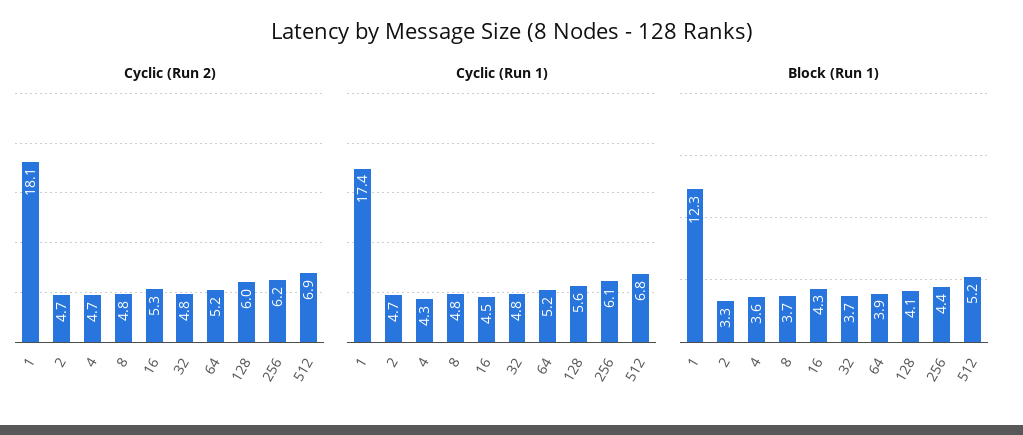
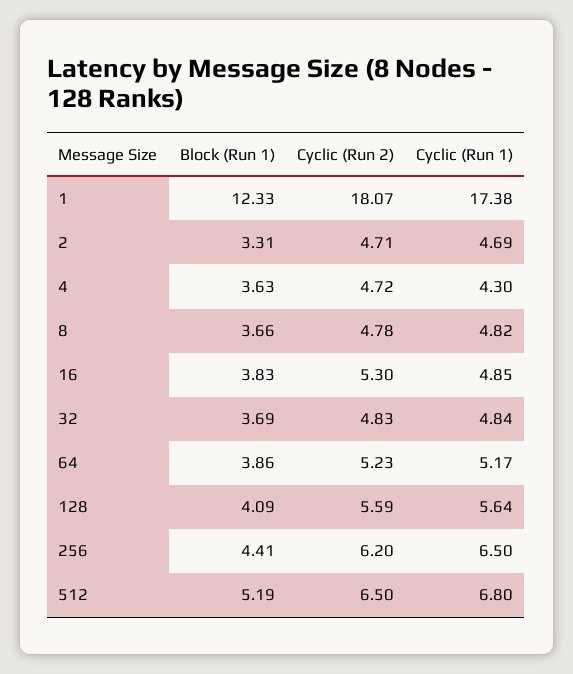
  {
    "Cyclic (Run 2)": {
      "1": 18.07,
      "2": 4.71,
      "4": 4.72,
      "8": 4.78,
      "16": 5.3,
      "32": 4.83,
      "64": 5.23,
-     "128": 6,
+     "128": 5.59,
      "256": 6.2,
-     "512": 6.9
+     "512": 6.5
    },
    "Cyclic (Run 1)": {
      "1": 17.38,
      "2": 4.69,
      "4": 4.3,
      "8": 4.82,
-     "16": 4.5,
+     "16": 4.85,
      "32": 4.84,
      "64": 5.17,
      "128": 5.64,
-     "256": 6.1,
+     "256": 6.5,
      "512": 6.8
    },
    "Block (Run 1)": {
      "1": 12.33,
      "2": 3.31,
      "4": 3.63,
      "8": 3.66,
-     "16": 4.3,
+     "16": 3.83,
      "32": 3.69,
      "64": 3.86,
      "128": 4.09,
      "256": 4.41,
      "512": 5.19
    }
  }

